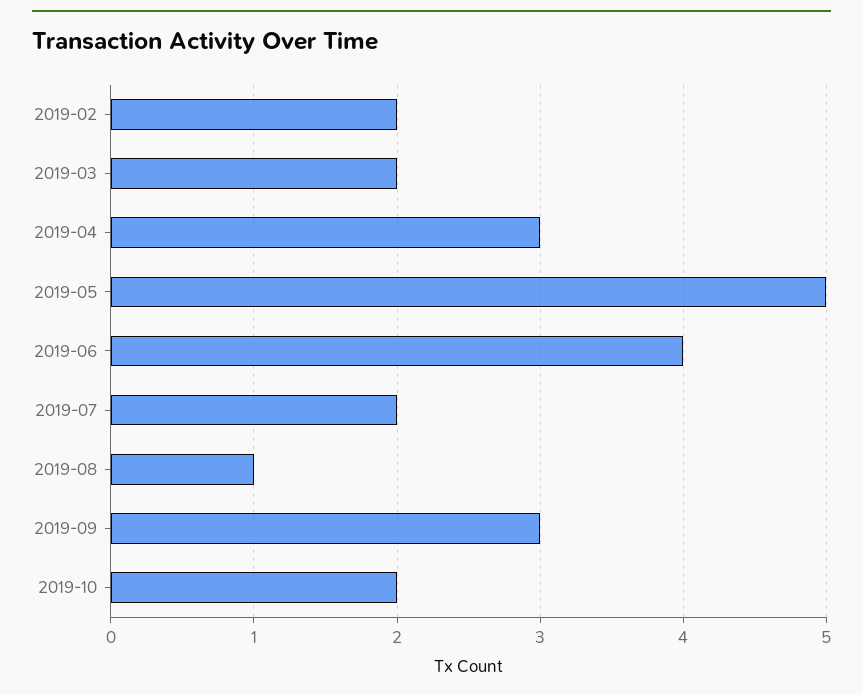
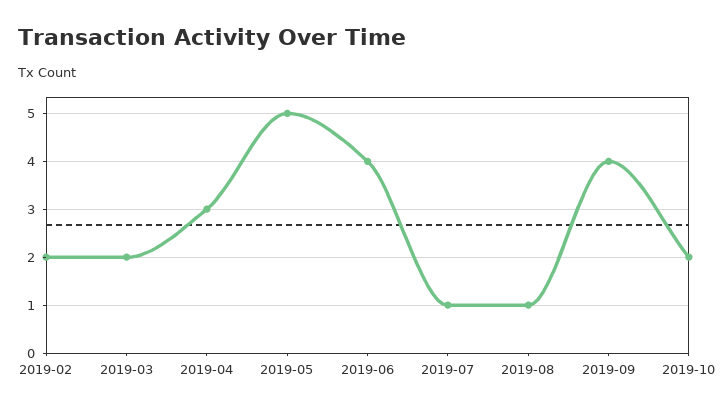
  {
    "2019-02": 2,
    "2019-03": 2,
    "2019-04": 3,
    "2019-05": 5,
    "2019-06": 4,
-   "2019-07": 2,
+   "2019-07": 1,
    "2019-08": 1,
-   "2019-09": 3,
+   "2019-09": 4,
    "2019-10": 2
  }

